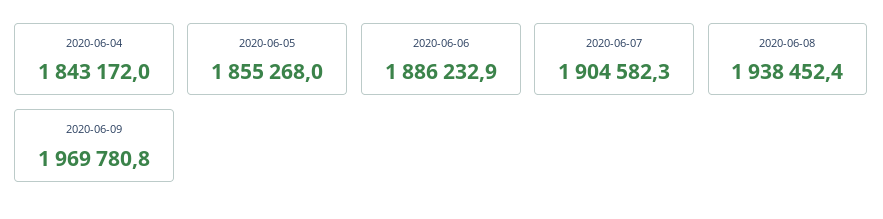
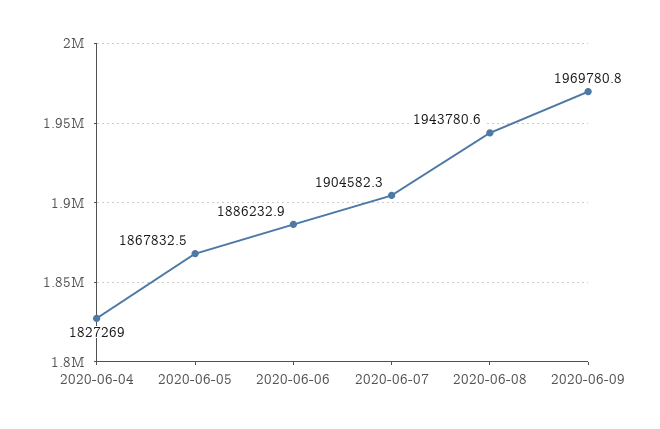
  {
-   "2020-06-04": 1843172,
+   "2020-06-04": 1827269,
-   "2020-06-05": 1855268,
+   "2020-06-05": 1867832.5,
    "2020-06-06": 1886232.9,
    "2020-06-07": 1904582.3,
-   "2020-06-08": 1938452.4,
+   "2020-06-08": 1943780.6,
    "2020-06-09": 1969780.8
  }

